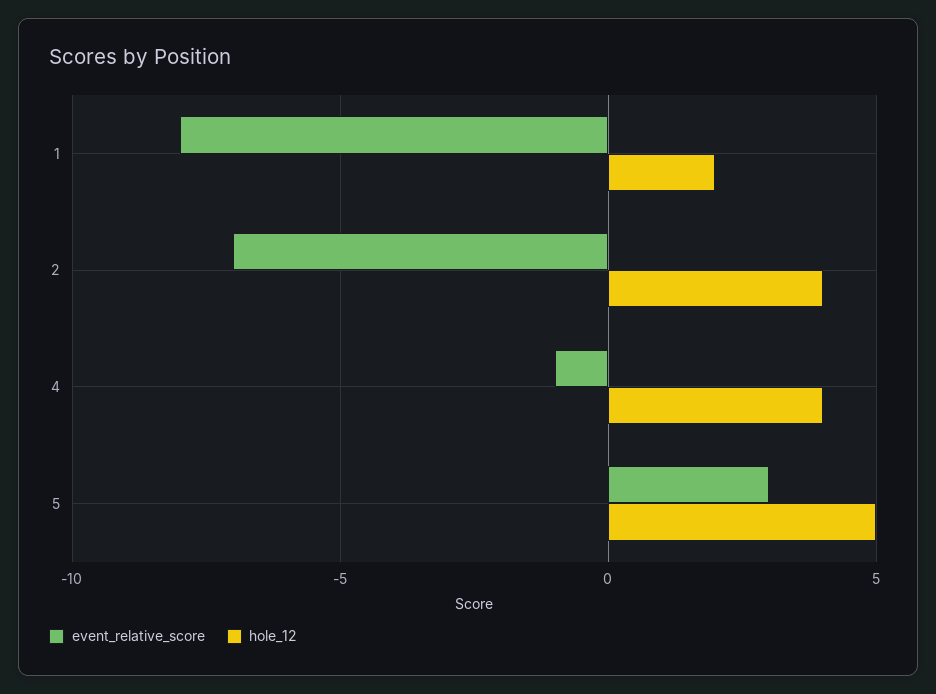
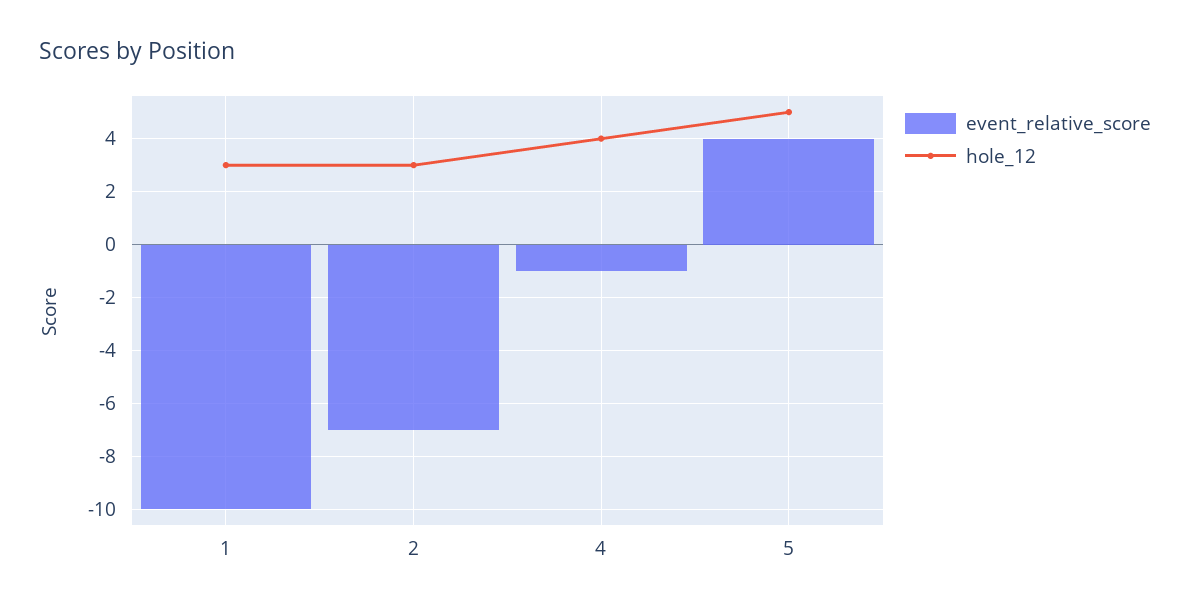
  {
    "event_relative_score": {
-     "1": -8,
+     "1": -10,
      "2": -7,
      "4": -1,
-     "5": 3
+     "5": 4
    },
    "hole_12": {
-     "1": 2,
+     "1": 3,
-     "2": 4,
+     "2": 3,
      "4": 4,
      "5": 5
    }
  }

